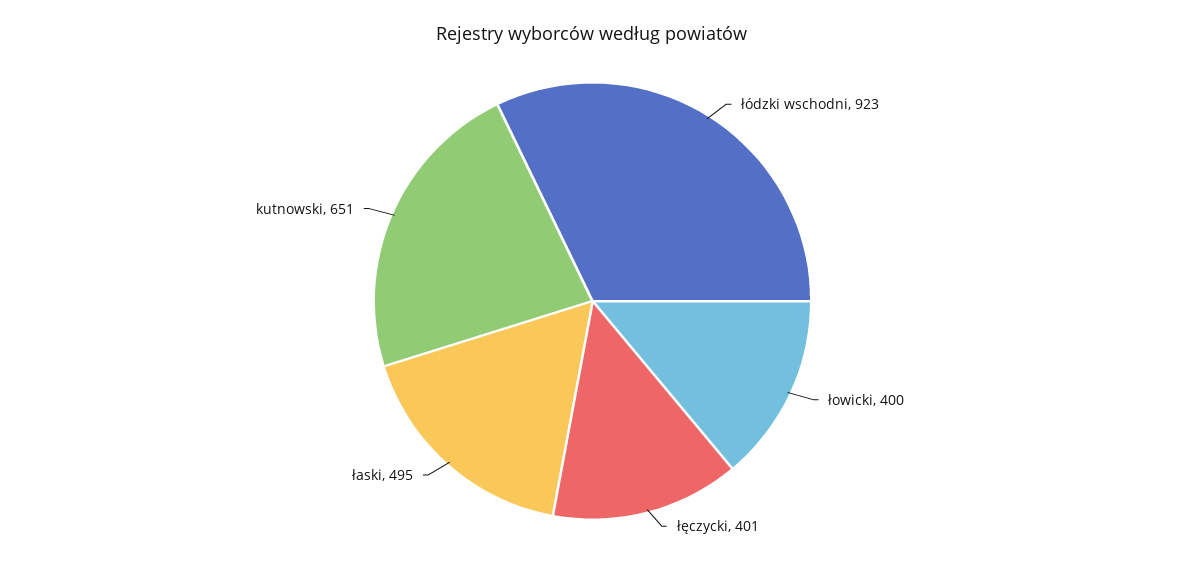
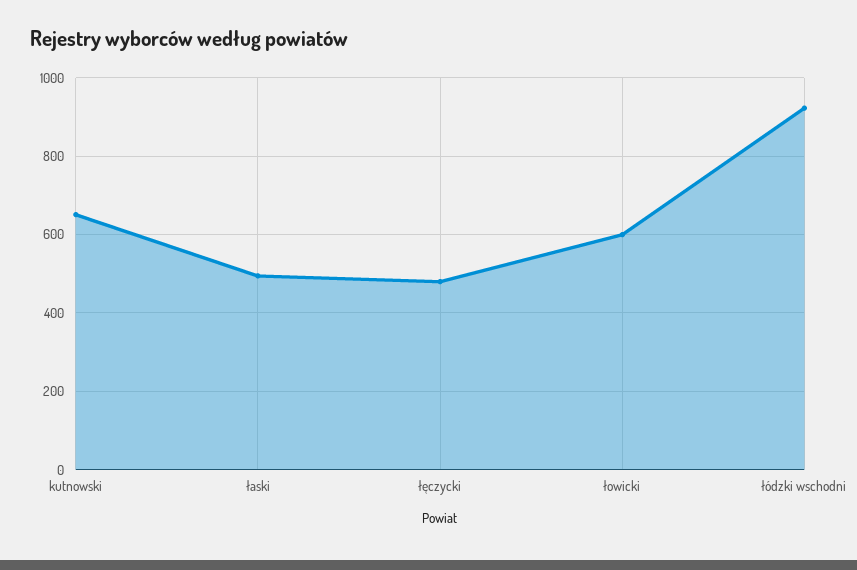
  {
    "łódzki wschodni": 923,
-   "łowicki": 400,
+   "łowicki": 600,
-   "łęczycki": 401,
+   "łęczycki": 480,
    "łaski": 495,
    "kutnowski": 651
  }

